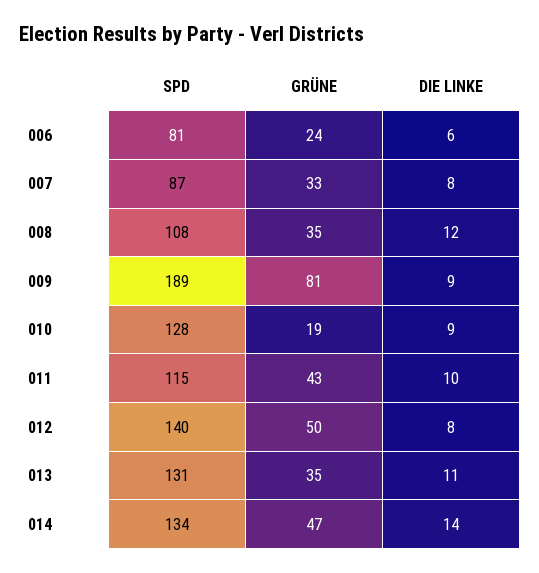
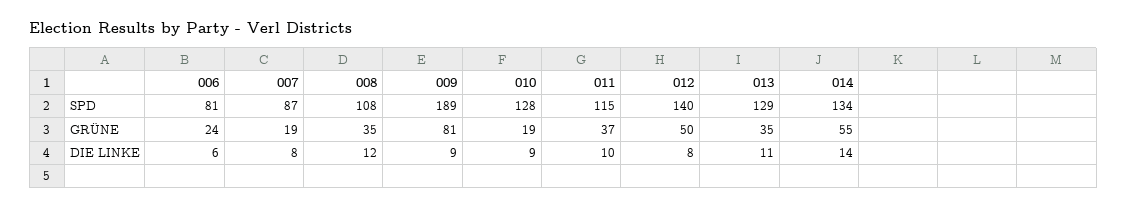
  {
    "SPD": {
      "006": 81,
      "007": 87,
      "008": 108,
      "009": 189,
      "010": 128,
      "011": 115,
      "012": 140,
-     "013": 131,
+     "013": 129,
      "014": 134
    },
    "GRÜNE": {
      "006": 24,
-     "007": 33,
+     "007": 19,
      "008": 35,
      "009": 81,
      "010": 19,
-     "011": 43,
+     "011": 37,
      "012": 50,
      "013": 35,
-     "014": 47
+     "014": 55
    },
    "DIE LINKE": {
      "006": 6,
      "007": 8,
      "008": 12,
      "009": 9,
      "010": 9,
      "011": 10,
      "012": 8,
      "013": 11,
      "014": 14
    }
  }

